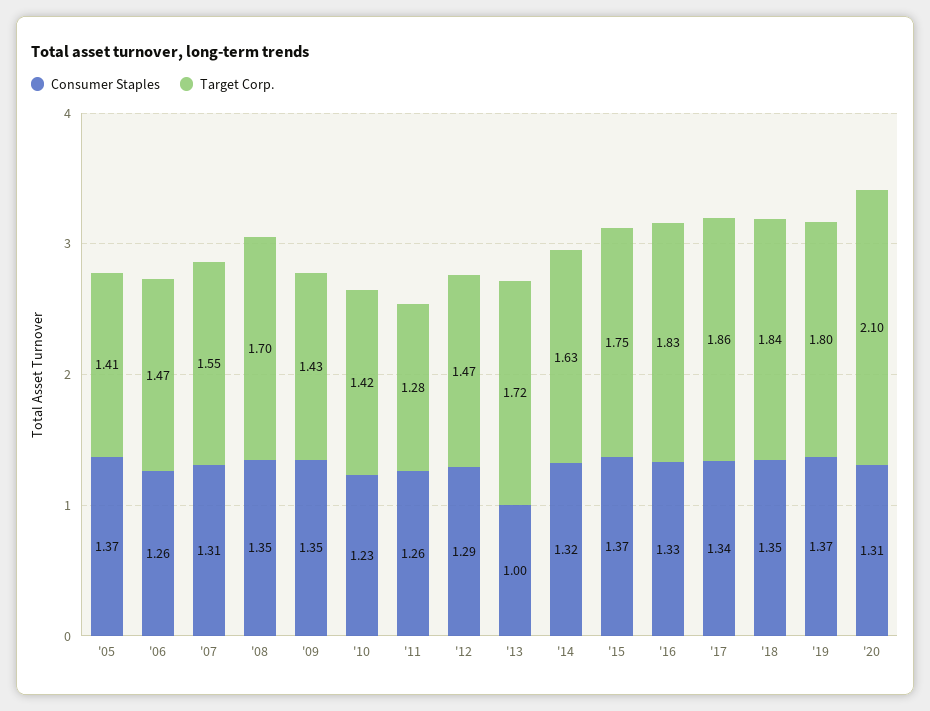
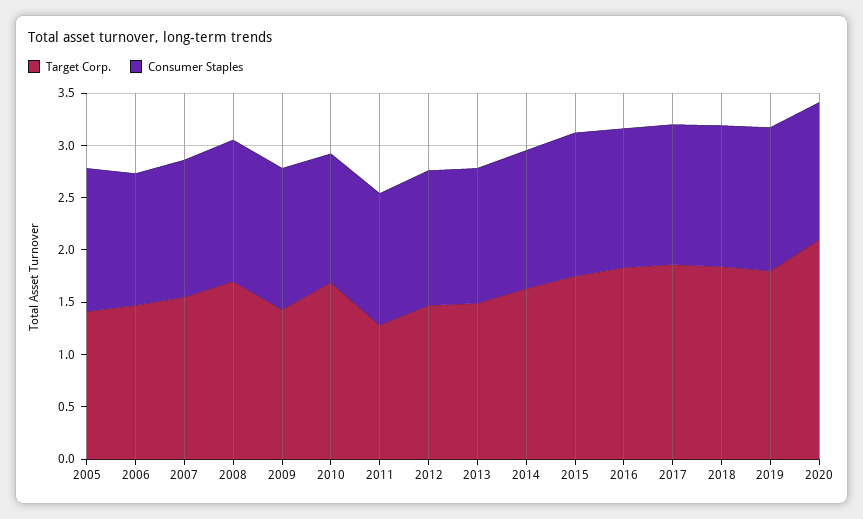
  {
    "Consumer Staples": {
      "'05": 1.37,
      "'06": 1.26,
      "'07": 1.31,
      "'08": 1.35,
      "'09": 1.35,
      "'10": 1.23,
      "'11": 1.26,
      "'12": 1.29,
-     "'13": 1,
+     "'13": 1.3,
      "'14": 1.32,
      "'15": 1.37,
      "'16": 1.33,
      "'17": 1.34,
      "'18": 1.35,
      "'19": 1.37,
      "'20": 1.31
    },
    "Target Corp.": {
      "'05": 1.41,
      "'06": 1.47,
      "'07": 1.55,
      "'08": 1.7,
      "'09": 1.43,
-     "'10": 1.42,
+     "'10": 1.7,
      "'11": 1.28,
      "'12": 1.47,
-     "'13": 1.72,
+     "'13": 1.5,
      "'14": 1.63,
      "'15": 1.75,
      "'16": 1.83,
      "'17": 1.86,
      "'18": 1.84,
      "'19": 1.8,
      "'20": 2.1
    }
  }

